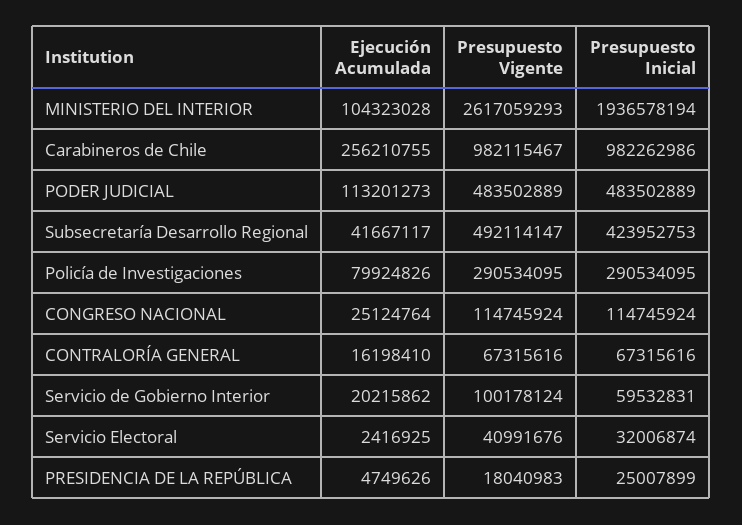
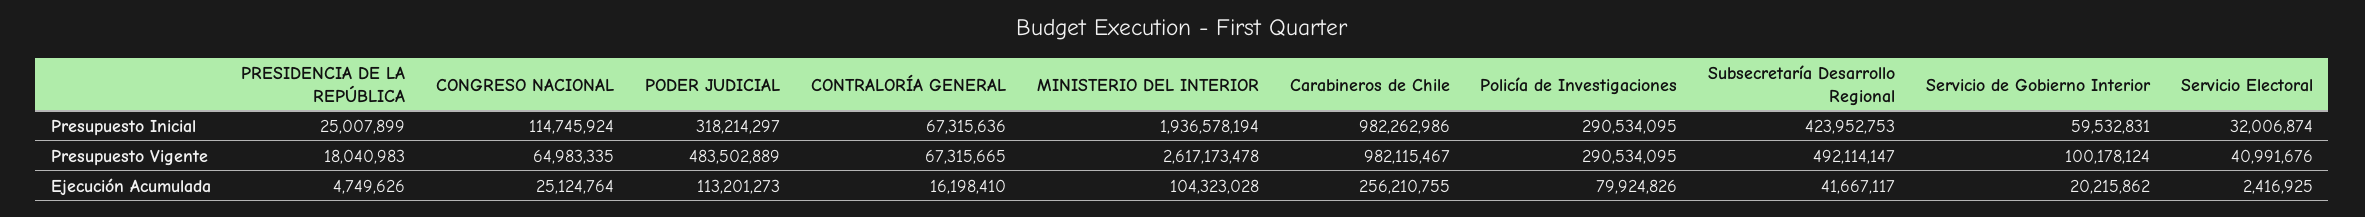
  {
    "Ejecución Acumulada": {
      "MINISTERIO DEL INTERIOR": 104323028,
      "Carabineros de Chile": 256210755,
      "PODER JUDICIAL": 113201273,
      "Subsecretaría Desarrollo Regional": 41667117,
      "Policía de Investigaciones": 79924826,
      "CONGRESO NACIONAL": 25124764,
      "CONTRALORÍA GENERAL": 16198410,
      "Servicio de Gobierno Interior": 20215862,
      "Servicio Electoral": 2416925,
      "PRESIDENCIA DE LA REPÚBLICA": 4749626
    },
    "Presupuesto Vigente": {
-     "MINISTERIO DEL INTERIOR": 2617059293,
+     "MINISTERIO DEL INTERIOR": 2617173478,
      "Carabineros de Chile": 982115467,
      "PODER JUDICIAL": 483502889,
      "Subsecretaría Desarrollo Regional": 492114147,
      "Policía de Investigaciones": 290534095,
-     "CONGRESO NACIONAL": 114745924,
+     "CONGRESO NACIONAL": 64983335,
-     "CONTRALORÍA GENERAL": 67315616,
+     "CONTRALORÍA GENERAL": 67315665,
      "Servicio de Gobierno Interior": 100178124,
      "Servicio Electoral": 40991676,
      "PRESIDENCIA DE LA REPÚBLICA": 18040983
    },
    "Presupuesto Inicial": {
      "MINISTERIO DEL INTERIOR": 1936578194,
      "Carabineros de Chile": 982262986,
-     "PODER JUDICIAL": 483502889,
+     "PODER JUDICIAL": 318214297,
      "Subsecretaría Desarrollo Regional": 423952753,
      "Policía de Investigaciones": 290534095,
      "CONGRESO NACIONAL": 114745924,
-     "CONTRALORÍA GENERAL": 67315616,
+     "CONTRALORÍA GENERAL": 67315636,
      "Servicio de Gobierno Interior": 59532831,
      "Servicio Electoral": 32006874,
      "PRESIDENCIA DE LA REPÚBLICA": 25007899
    }
  }

